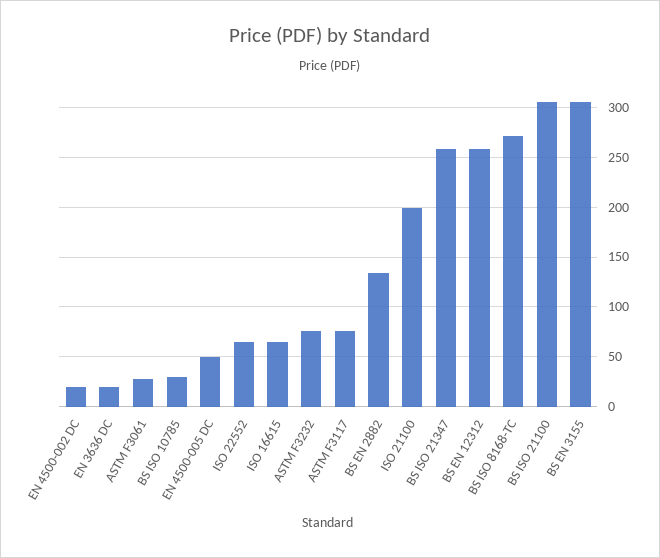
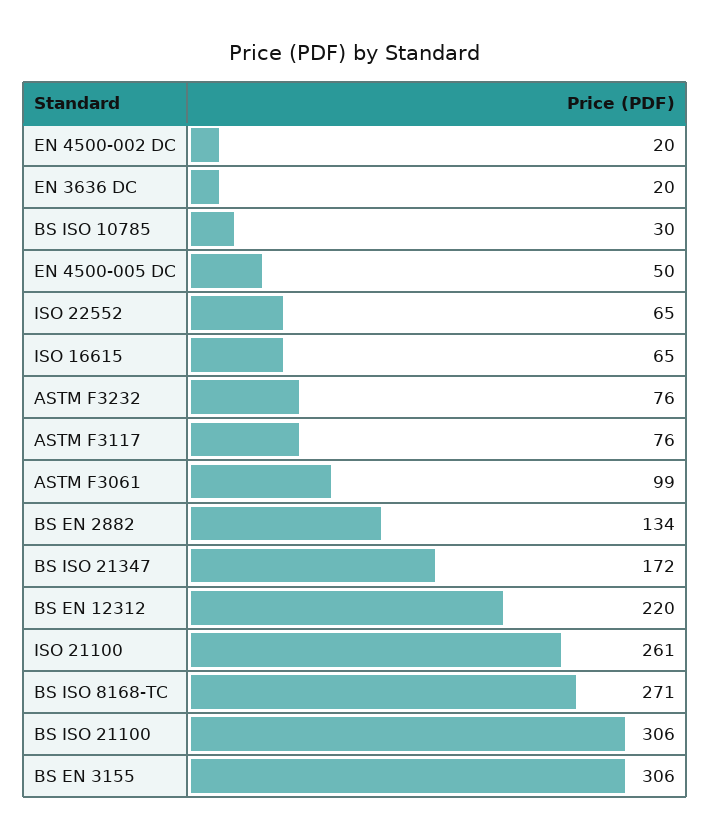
  {
    "EN 4500-002 DC": 20,
    "EN 3636 DC": 20,
-   "ASTM F3061": 30,
+   "ASTM F3061": 99,
    "BS ISO 10785": 30,
    "EN 4500-005 DC": 50,
    "ISO 22552": 65,
    "ISO 16615": 65,
    "ASTM F3232": 76,
    "ASTM F3117": 76,
    "BS EN 2882": 134,
-   "ISO 21100": 200,
+   "ISO 21100": 261,
-   "BS ISO 21347": 260,
+   "BS ISO 21347": 172,
-   "BS EN 12312": 260,
+   "BS EN 12312": 220,
    "BS ISO 8168-TC": 271,
    "BS ISO 21100": 306,
    "BS EN 3155": 306
  }

